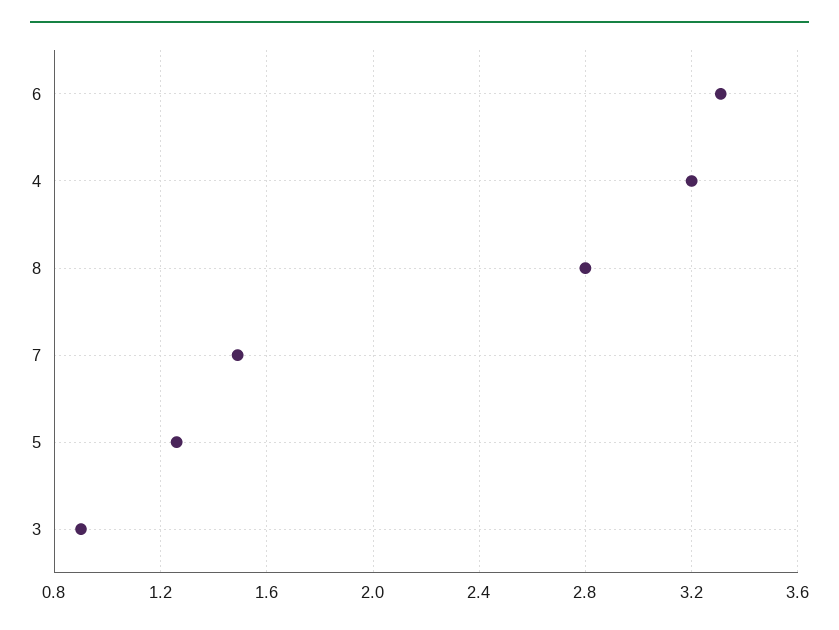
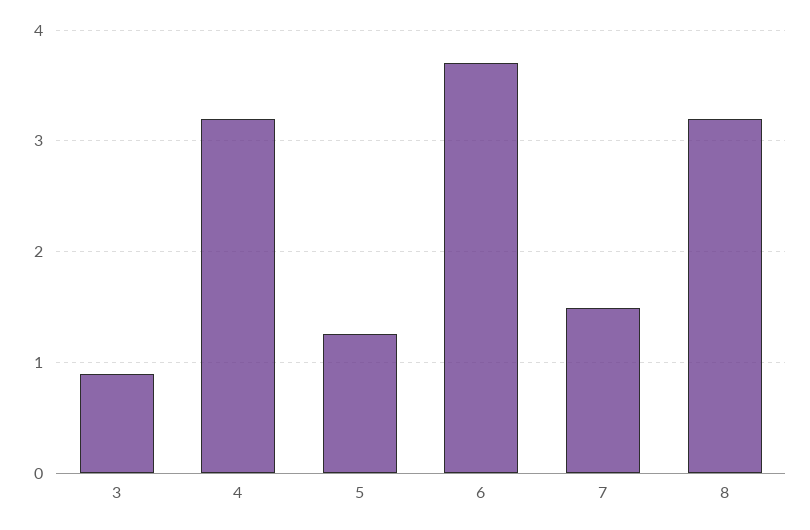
  {
-   "6": 3.3,
+   "6": 3.7,
    "4": 3.2,
-   "8": 2.8,
+   "8": 3.2,
    "7": 1.5,
    "5": 1.25,
    "3": 0.9
  }

